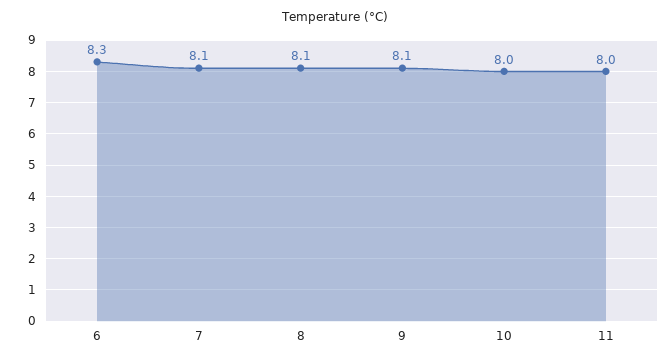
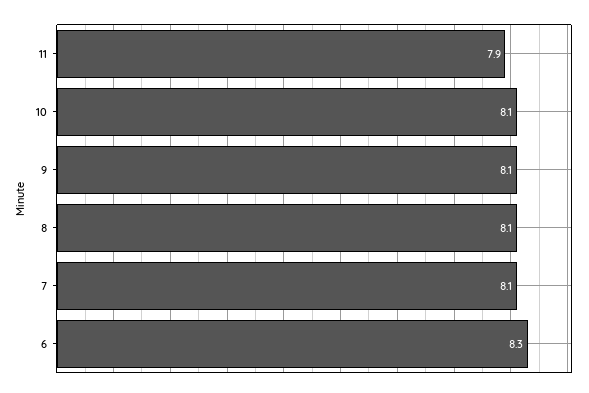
  {
    "6": 8.3,
    "7": 8.1,
    "8": 8.1,
    "9": 8.1,
-   "10": 8,
+   "10": 8.1,
-   "11": 8
+   "11": 7.9
  }

